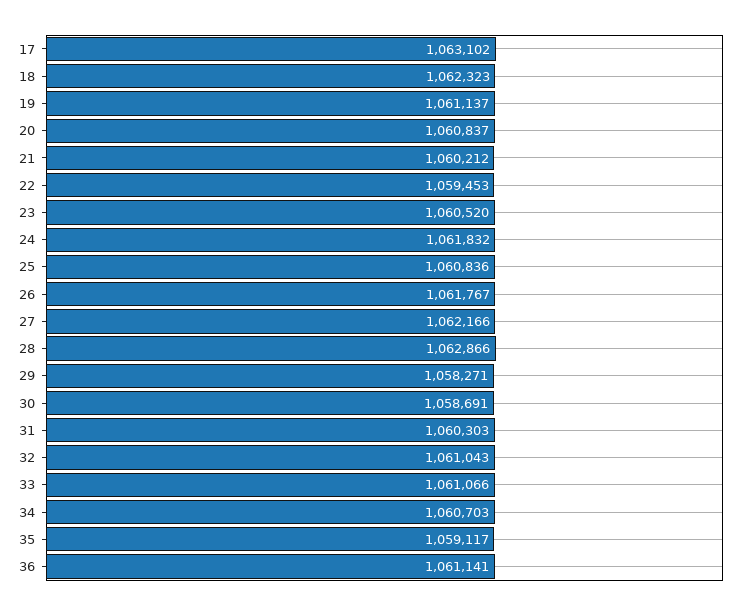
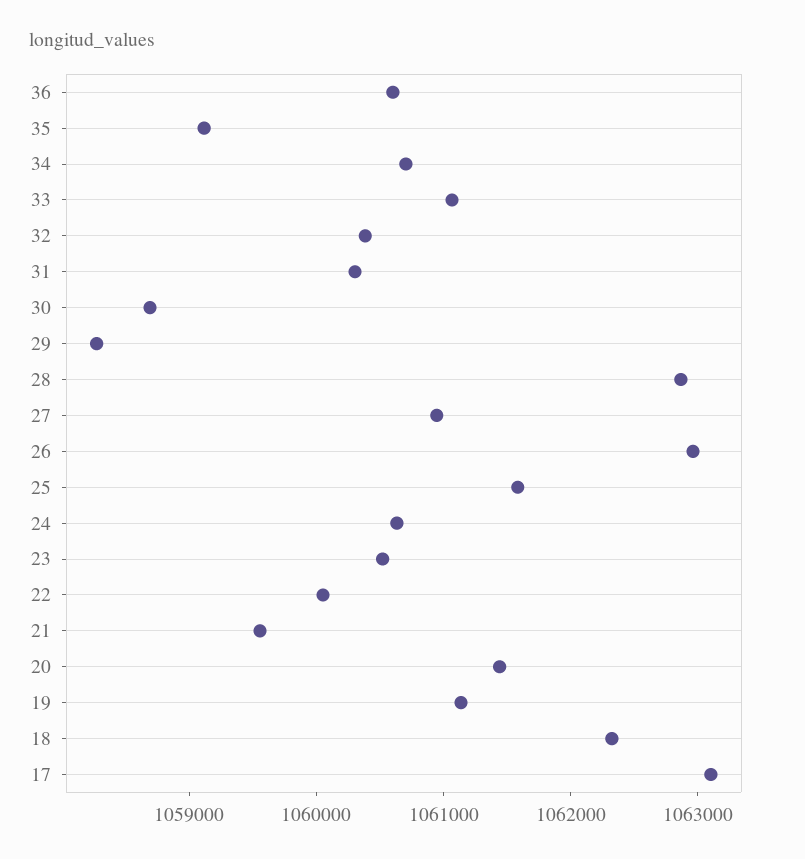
  {
    "17": 1063102,
    "18": 1062323,
    "19": 1061137,
-   "20": 1060837,
+   "20": 1061400,
-   "21": 1060212,
+   "21": 1059600,
-   "22": 1059453,
+   "22": 1060000,
    "23": 1060520,
-   "24": 1061832,
+   "24": 1060600,
-   "25": 1060836,
+   "25": 1061600,
-   "26": 1061767,
+   "26": 1063000,
-   "27": 1062166,
+   "27": 1061000,
    "28": 1062866,
    "29": 1058271,
    "30": 1058691,
    "31": 1060303,
-   "32": 1061043,
+   "32": 1060400,
    "33": 1061066,
    "34": 1060703,
    "35": 1059117,
-   "36": 1061141
+   "36": 1060600
  }

